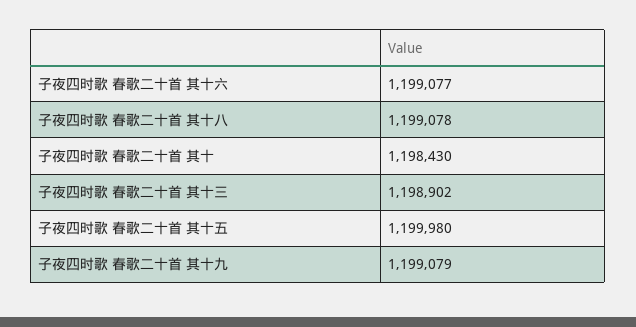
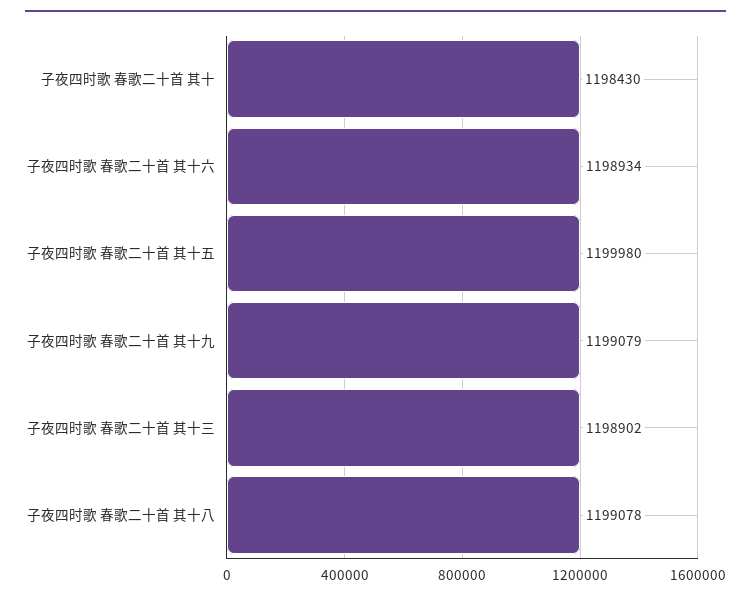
  {
-   "子夜四时歌 春歌二十首 其十六": 1199077,
+   "子夜四时歌 春歌二十首 其十六": 1198934,
    "子夜四时歌 春歌二十首 其十八": 1199078,
    "子夜四时歌 春歌二十首 其十": 1198430,
    "子夜四时歌 春歌二十首 其十三": 1198902,
    "子夜四时歌 春歌二十首 其十五": 1199980,
    "子夜四时歌 春歌二十首 其十九": 1199079
  }

